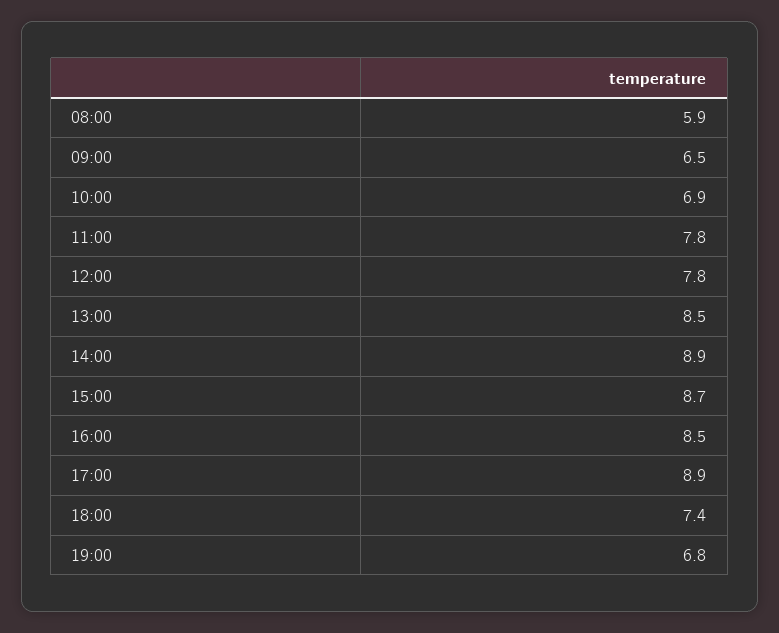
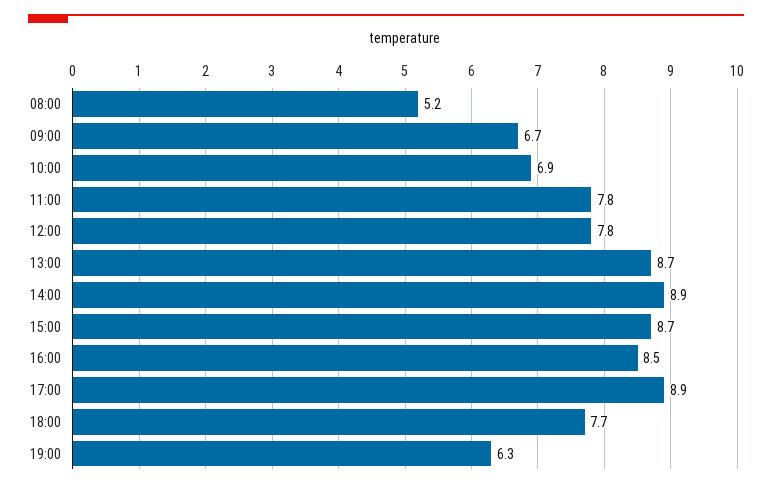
  {
-   "08:00": 5.9,
+   "08:00": 5.2,
-   "09:00": 6.5,
+   "09:00": 6.7,
    "10:00": 6.9,
    "11:00": 7.8,
    "12:00": 7.8,
-   "13:00": 8.5,
+   "13:00": 8.7,
    "14:00": 8.9,
    "15:00": 8.7,
    "16:00": 8.5,
    "17:00": 8.9,
-   "18:00": 7.4,
+   "18:00": 7.7,
-   "19:00": 6.8
+   "19:00": 6.3
  }

